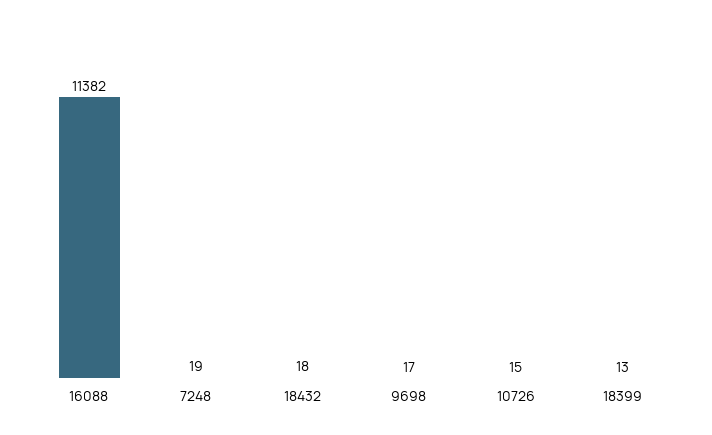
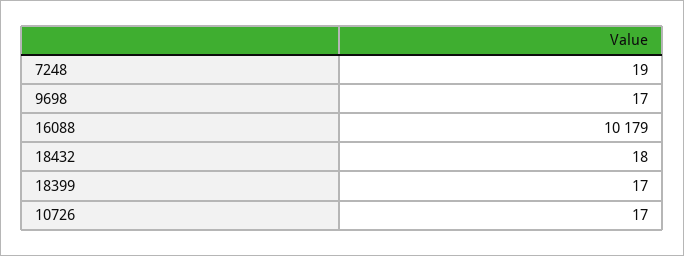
  {
-   "16088": 11382,
+   "16088": 10179,
    "7248": 19,
    "18432": 18,
    "9698": 17,
-   "10726": 15,
+   "10726": 17,
-   "18399": 13
+   "18399": 17
  }

